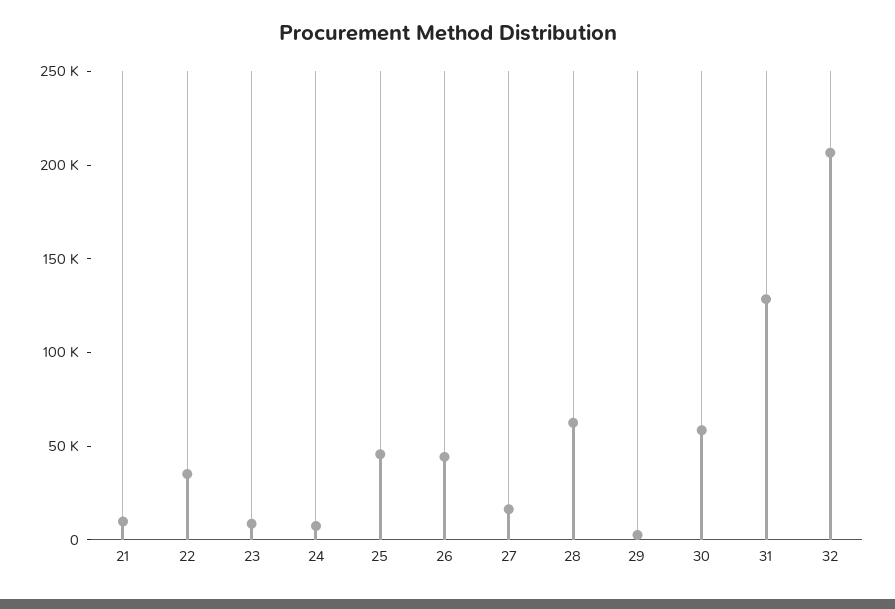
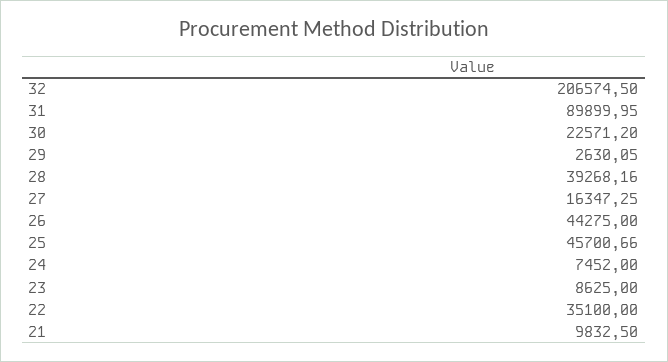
  {
    "21": 9832.5,
    "22": 35100,
    "23": 8625,
    "24": 7452,
    "25": 45700.66,
    "26": 44275,
    "27": 16347.25,
-   "28": 60000,
+   "28": 39268.16,
    "29": 2630.05,
-   "30": 60000,
+   "30": 22571.2,
-   "31": 130000,
+   "31": 89899.95,
    "32": 206574.5
  }

